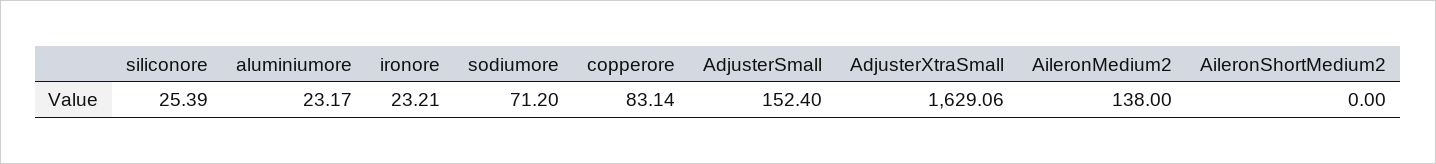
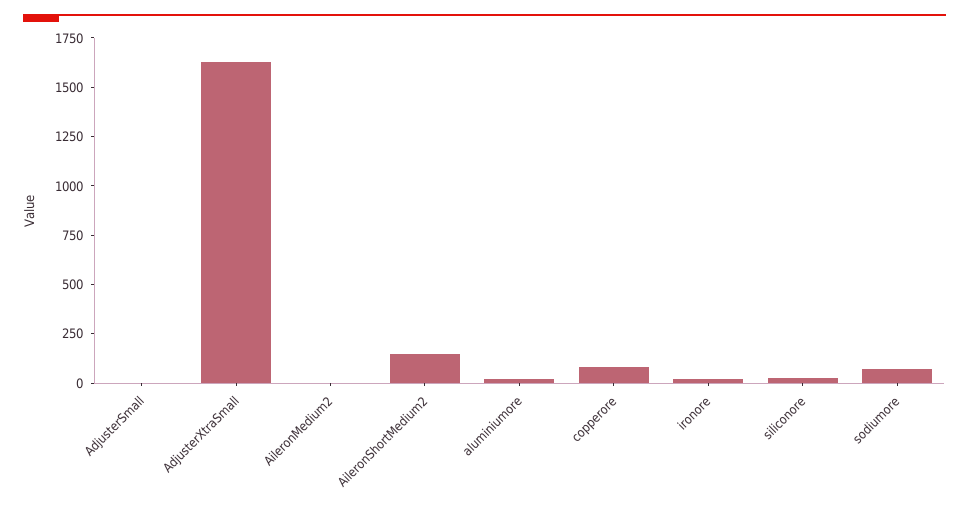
  {
    "siliconore": 25.39,
    "aluminiumore": 23.17,
    "ironore": 23.21,
    "sodiumore": 71.2,
    "copperore": 83.14,
-   "AdjusterSmall": 152.4,
+   "AdjusterSmall": 0,
    "AdjusterXtraSmall": 1629.06,
-   "AileronMedium2": 138,
+   "AileronMedium2": 0,
-   "AileronShortMedium2": 0
+   "AileronShortMedium2": 150
  }

